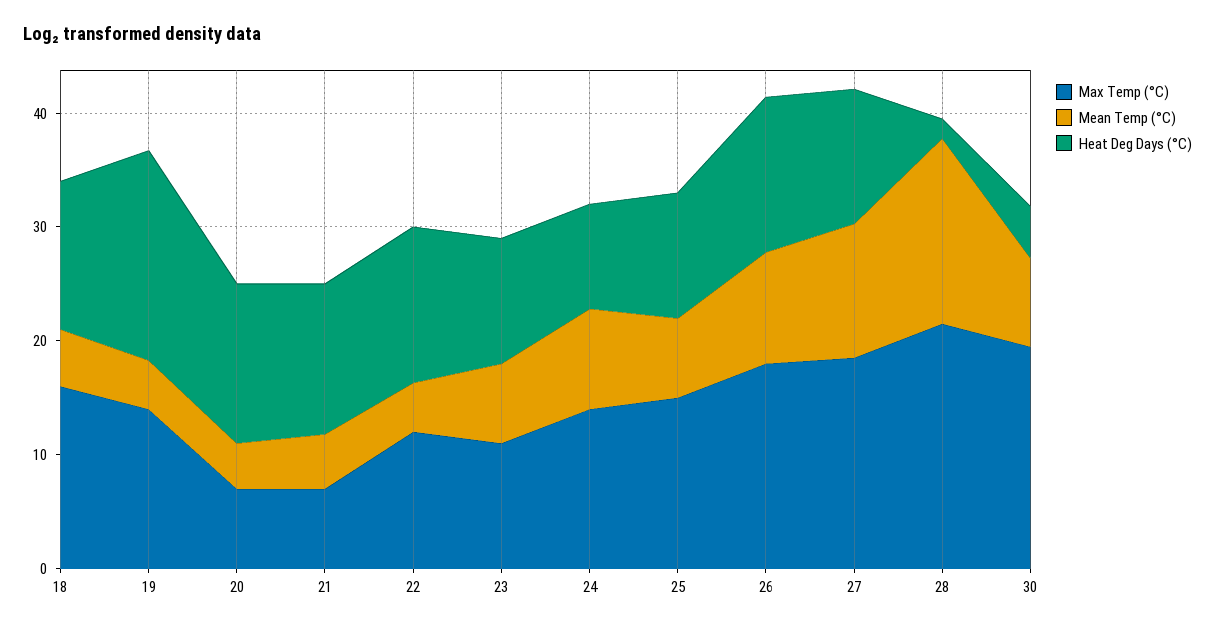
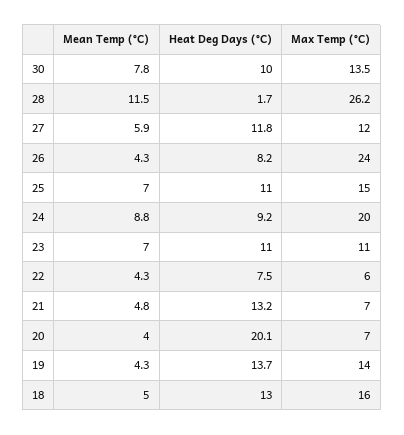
  {
    "Max Temp (°C)": {
      "18": 16,
      "19": 14,
      "20": 7,
      "21": 7,
-     "22": 12,
+     "22": 6,
      "23": 11,
-     "24": 14,
+     "24": 20,
      "25": 15,
-     "26": 18,
+     "26": 24,
-     "27": 18,
+     "27": 12,
-     "28": 22,
+     "28": 26.2,
-     "30": 20
+     "30": 13.5
    },
    "Mean Temp (°C)": {
      "18": 5,
      "19": 4.3,
      "20": 4,
      "21": 4.8,
      "22": 4.3,
      "23": 7,
      "24": 8.8,
      "25": 7,
-     "26": 10,
+     "26": 4.3,
-     "27": 12,
+     "27": 5.9,
-     "28": 16,
+     "28": 11.5,
      "30": 7.8
    },
    "Heat Deg Days (°C)": {
      "18": 13,
-     "19": 18,
+     "19": 13.7,
-     "20": 14,
+     "20": 20.1,
      "21": 13.2,
-     "22": 14,
+     "22": 7.5,
      "23": 11,
      "24": 9.2,
      "25": 11,
-     "26": 14,
+     "26": 8.2,
      "27": 11.8,
      "28": 1.7,
-     "30": 4
+     "30": 10
    }
  }

